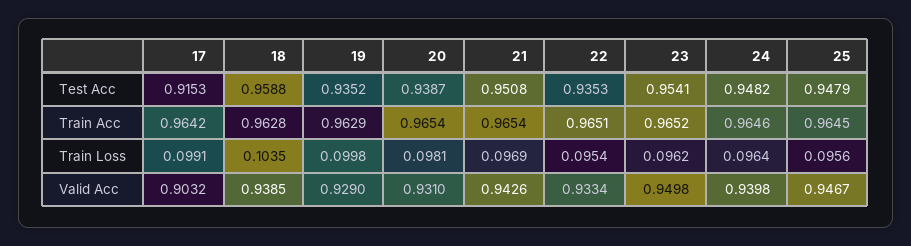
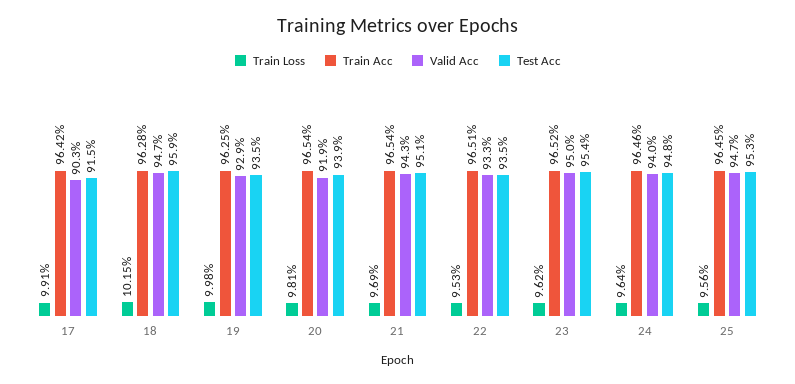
  {
    "Test Acc": {
      "17": 0.9153,
      "18": 0.9588,
      "19": 0.9352,
      "20": 0.9387,
      "21": 0.9508,
      "22": 0.9353,
      "23": 0.9541,
      "24": 0.9482,
-     "25": 0.9479
+     "25": 0.953
    },
    "Train Acc": {
      "17": 0.9642,
      "18": 0.9628,
-     "19": 0.9629,
+     "19": 0.9625,
      "20": 0.9654,
      "21": 0.9654,
      "22": 0.9651,
      "23": 0.9652,
      "24": 0.9646,
      "25": 0.9645
    },
    "Train Loss": {
      "17": 0.0991,
-     "18": 0.1035,
+     "18": 0.1015,
      "19": 0.0998,
      "20": 0.0981,
      "21": 0.0969,
-     "22": 0.0954,
+     "22": 0.0953,
      "23": 0.0962,
      "24": 0.0964,
      "25": 0.0956
    },
    "Valid Acc": {
      "17": 0.9032,
-     "18": 0.9385,
+     "18": 0.947,
      "19": 0.929,
-     "20": 0.931,
+     "20": 0.919,
      "21": 0.9426,
      "22": 0.9334,
      "23": 0.9498,
      "24": 0.9398,
      "25": 0.9467
    }
  }

